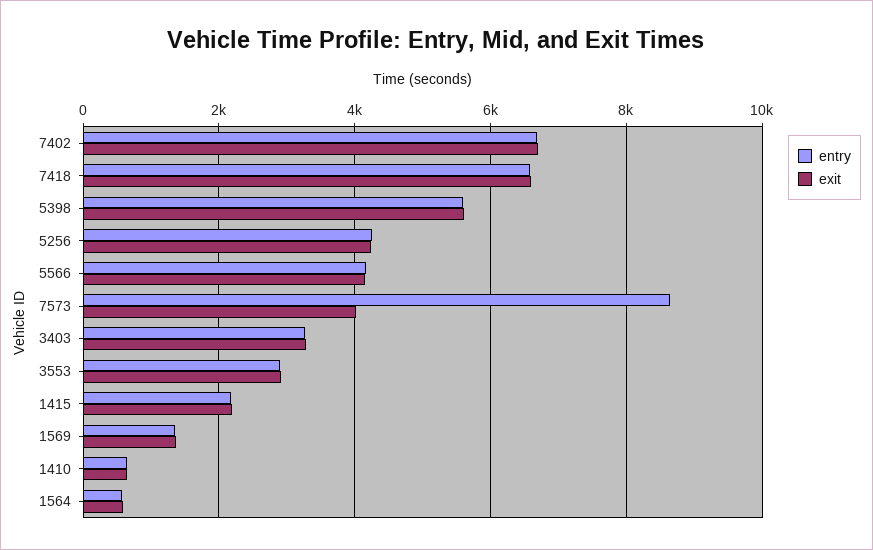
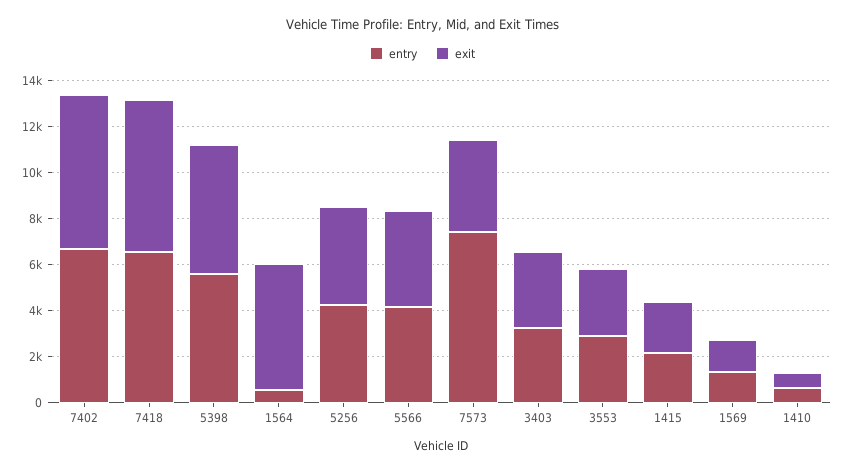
  {
    "entry": {
      "7402": 6600,
      "7418": 6600,
      "5398": 5600,
      "5256": 4200,
      "5566": 4200,
-     "7573": 8600,
+     "7573": 7500,
      "3403": 3200,
      "3553": 2800,
      "1415": 2200,
      "1569": 1400,
      "1410": 600,
      "1564": 600
    },
    "exit": {
      "7402": 6600,
      "7418": 6600,
      "5398": 5600,
      "5256": 4200,
      "5566": 4200,
      "7573": 4000,
      "3403": 3200,
      "3553": 3000,
      "1415": 2200,
      "1569": 1400,
      "1410": 600,
-     "1564": 600
+     "1564": 5500
    }
  }

